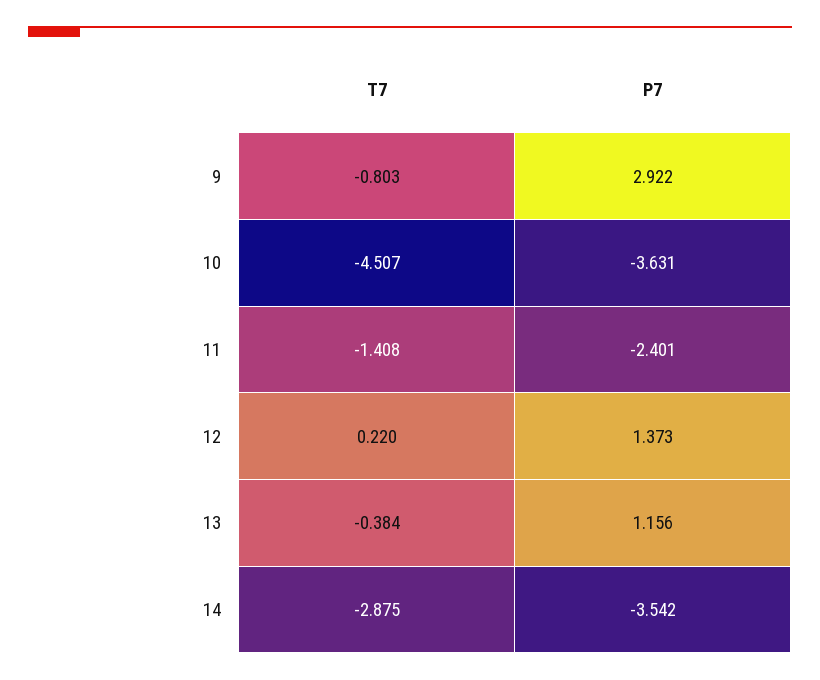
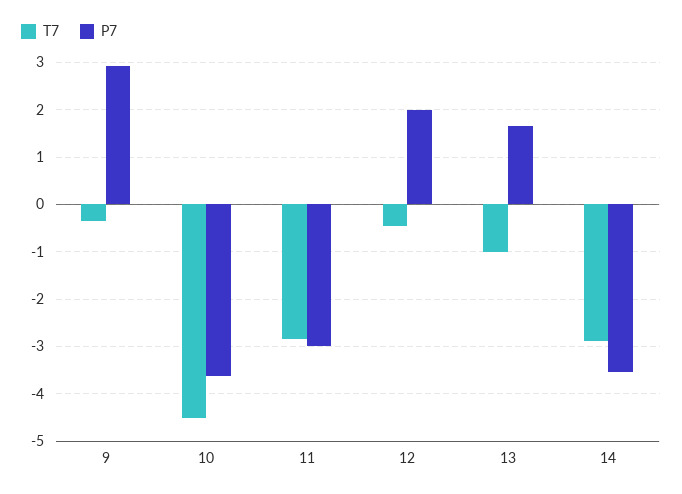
  {
    "T7": {
-     "9": -0.803,
+     "9": -0.4,
      "10": -4.507,
-     "11": -1.408,
+     "11": -2.8,
-     "12": 0.22,
+     "12": -0.4,
-     "13": -0.384,
+     "13": -1,
      "14": -2.875
    },
    "P7": {
      "9": 2.922,
      "10": -3.631,
-     "11": -2.401,
+     "11": -3,
-     "12": 1.373,
+     "12": 2,
-     "13": 1.156,
+     "13": 1.6,
      "14": -3.542
    }
  }

